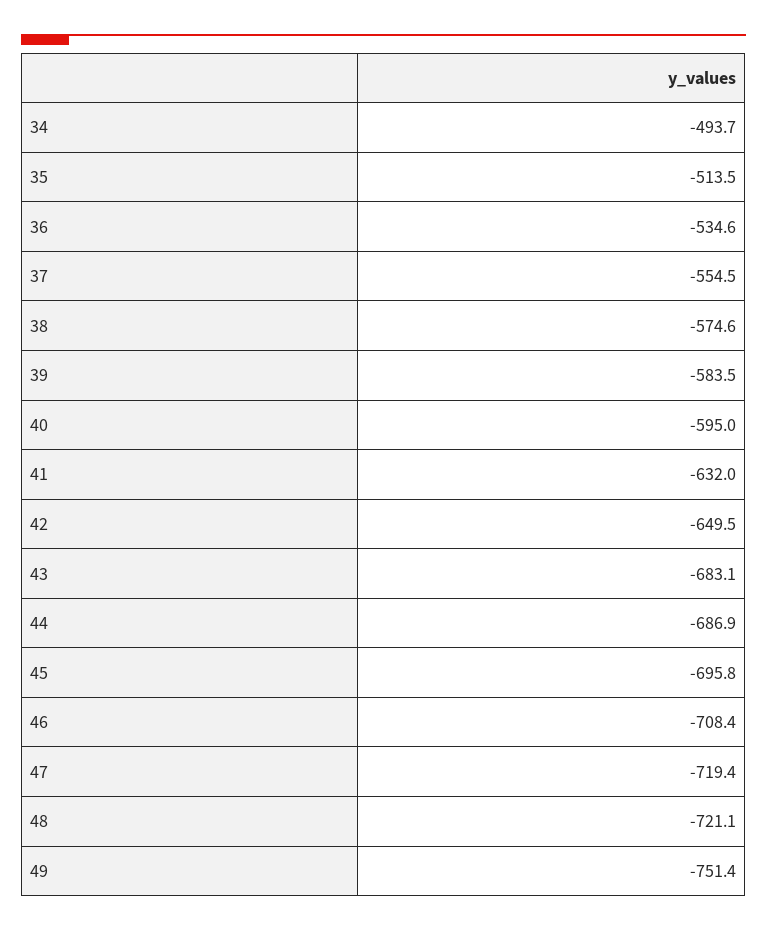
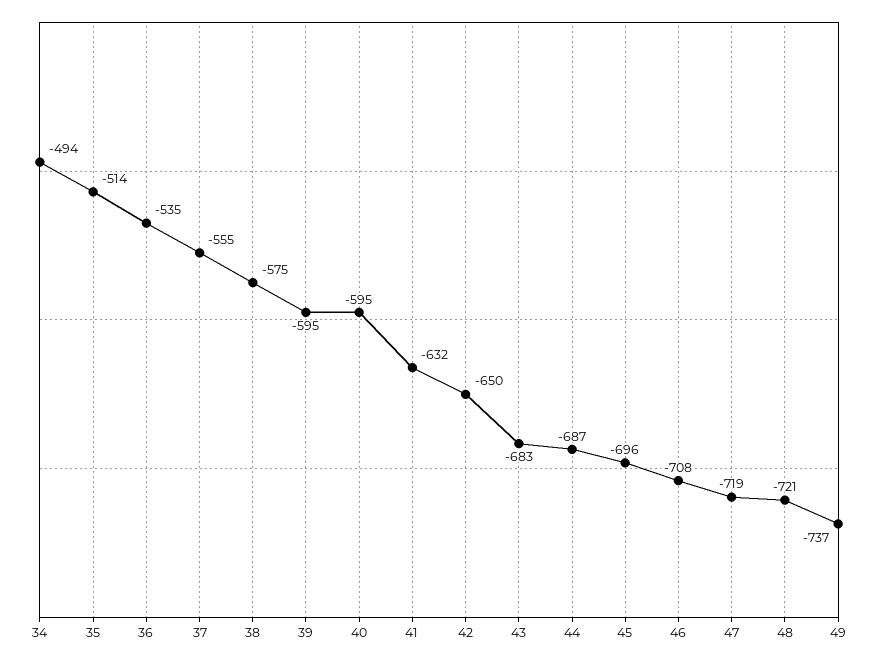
  {
    "34": -493.7,
    "35": -513.5,
    "36": -534.6,
    "37": -554.5,
    "38": -574.6,
-   "39": -583.5,
+   "39": -595,
    "40": -595,
    "41": -632,
    "42": -649.5,
    "43": -683.1,
    "44": -686.9,
    "45": -695.8,
    "46": -708.4,
    "47": -719.4,
    "48": -721.1,
-   "49": -751.4
+   "49": -737
  }

